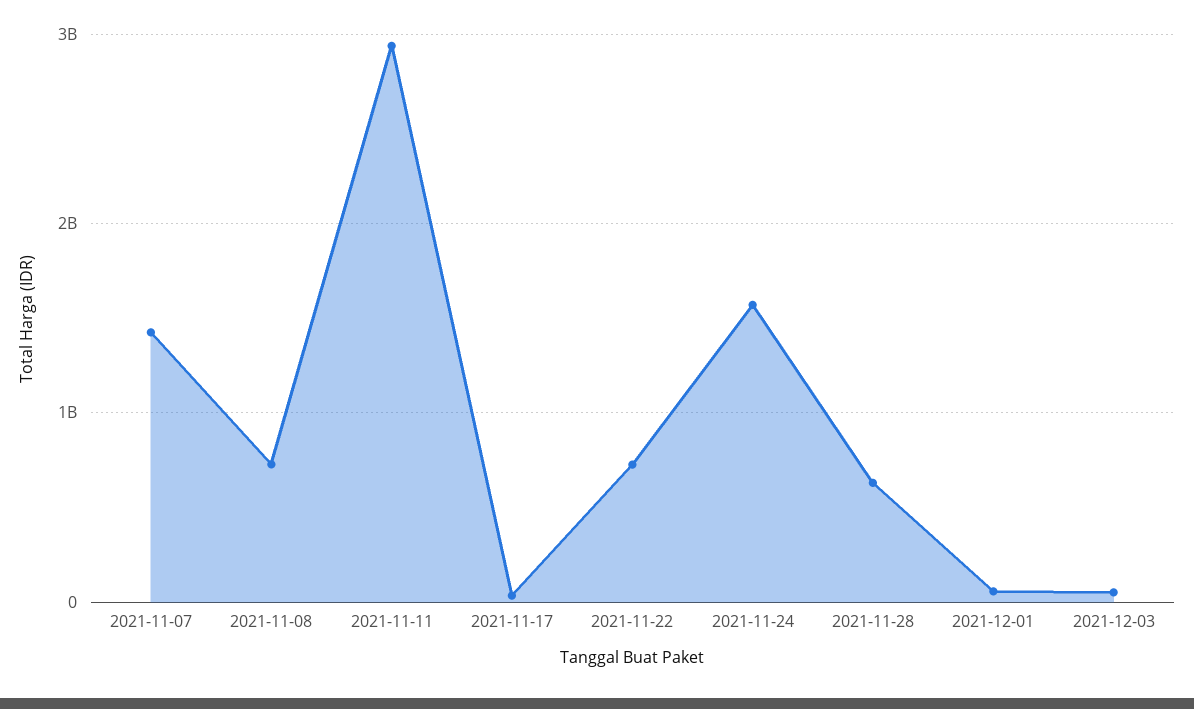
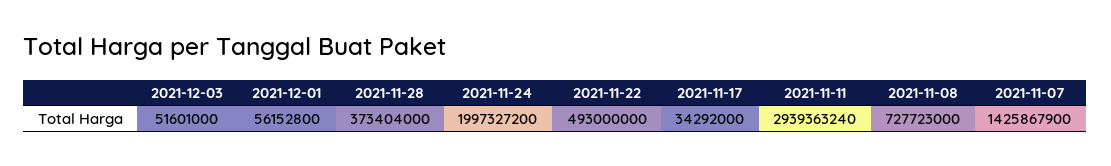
  {
    "2021-11-07": 1425867900,
    "2021-11-08": 727723000,
    "2021-11-11": 2939363240,
    "2021-11-17": 34292000,
-   "2021-11-22": 700000000,
+   "2021-11-22": 493000000,
-   "2021-11-24": 1600000000,
+   "2021-11-24": 1997327200,
-   "2021-11-28": 600000000,
+   "2021-11-28": 373404000,
    "2021-12-01": 56152800,
    "2021-12-03": 51601000
  }

